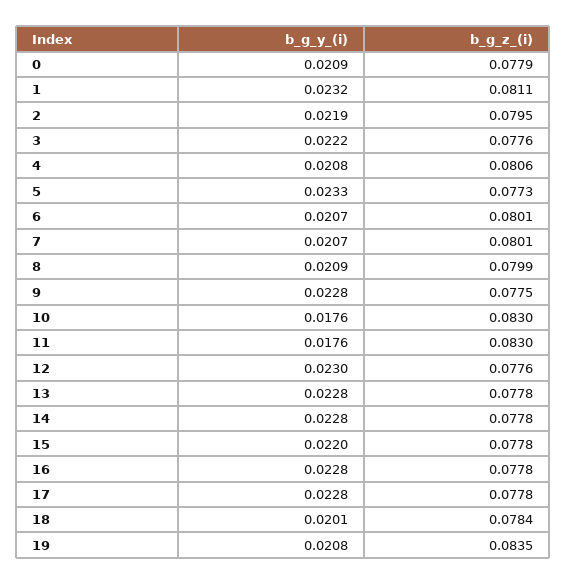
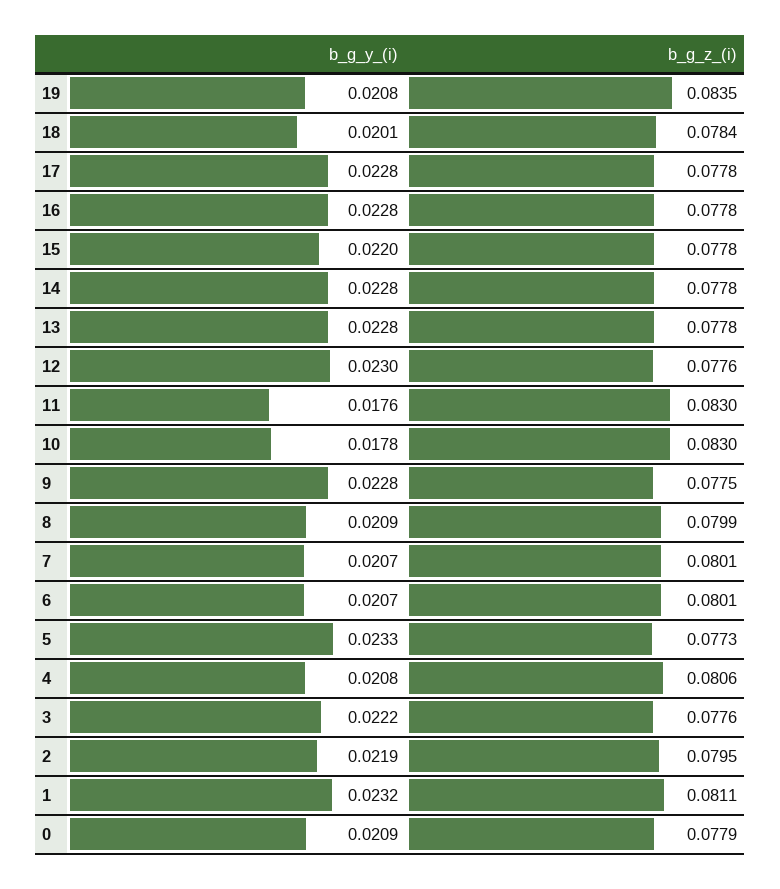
  {
    "b_g_y_(i)": {
      "0": 0.0209,
      "1": 0.0232,
      "2": 0.0219,
      "3": 0.0222,
      "4": 0.0208,
      "5": 0.0233,
      "6": 0.0207,
      "7": 0.0207,
      "8": 0.0209,
      "9": 0.0228,
-     "10": 0.0176,
+     "10": 0.0178,
      "11": 0.0176,
      "12": 0.023,
      "13": 0.0228,
      "14": 0.0228,
      "15": 0.022,
      "16": 0.0228,
      "17": 0.0228,
      "18": 0.0201,
      "19": 0.0208
    },
    "b_g_z_(i)": {
      "0": 0.0779,
      "1": 0.0811,
      "2": 0.0795,
      "3": 0.0776,
      "4": 0.0806,
      "5": 0.0773,
      "6": 0.0801,
      "7": 0.0801,
      "8": 0.0799,
      "9": 0.0775,
      "10": 0.083,
      "11": 0.083,
      "12": 0.0776,
      "13": 0.0778,
      "14": 0.0778,
      "15": 0.0778,
      "16": 0.0778,
      "17": 0.0778,
      "18": 0.0784,
      "19": 0.0835
    }
  }

